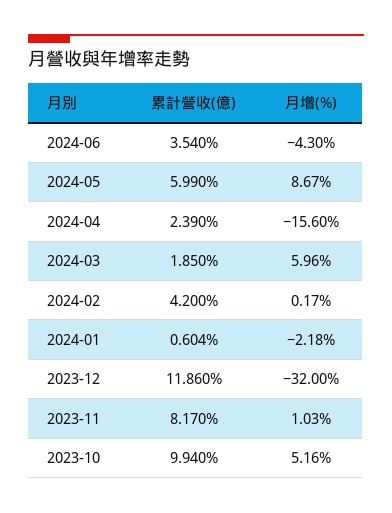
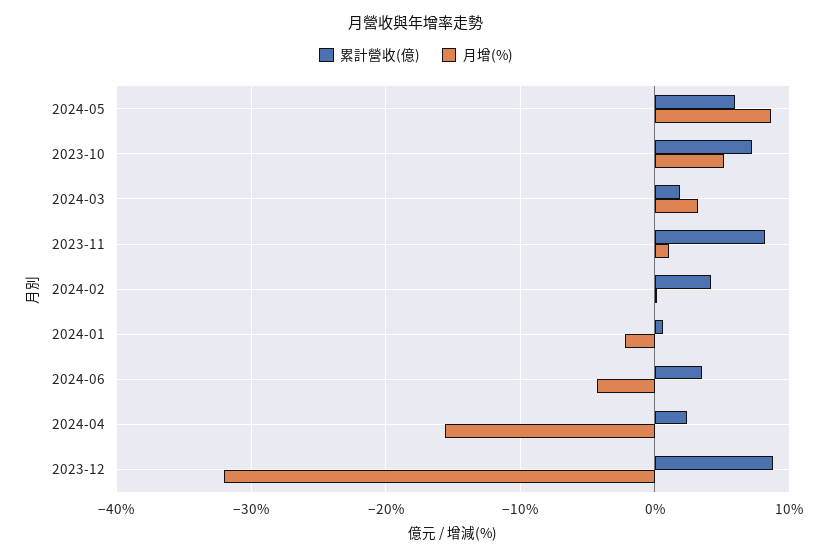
  {
    "累計營收(億)": {
      "2024-06": 3.54,
      "2024-05": 5.99,
      "2024-04": 2.39,
      "2024-03": 1.85,
      "2024-02": 4.2,
      "2024-01": 0.604,
-     "2023-12": 11.86,
+     "2023-12": 9,
      "2023-11": 8.17,
-     "2023-10": 9.94
+     "2023-10": 7
    },
    "月增(%)": {
      "2024-06": -4.3,
      "2024-05": 8.67,
      "2024-04": -15.6,
-     "2024-03": 5.96,
+     "2024-03": 3,
      "2024-02": 0.17,
      "2024-01": -2.18,
      "2023-12": -32,
      "2023-11": 1.03,
      "2023-10": 5.16
    }
  }

